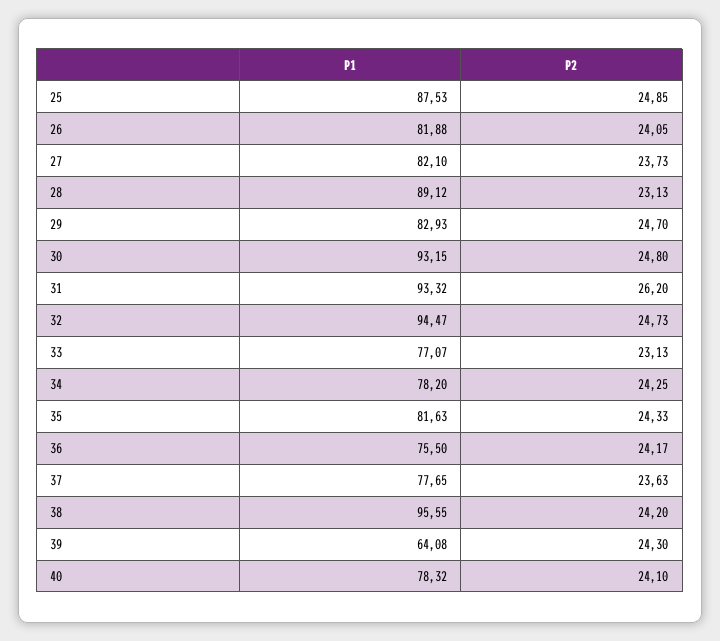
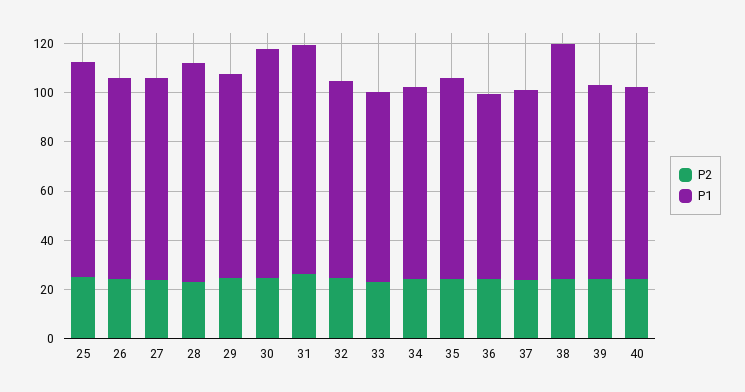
  {
    "P1": {
      "25": 87.53,
      "26": 81.88,
      "27": 82.1,
      "28": 89.12,
      "29": 82.93,
      "30": 93.15,
      "31": 93.32,
-     "32": 94.47,
+     "32": 80,
      "33": 77.07,
      "34": 78.2,
      "35": 81.63,
      "36": 75.5,
      "37": 77.65,
      "38": 95.55,
-     "39": 64.08,
+     "39": 80,
      "40": 78.32
    },
    "P2": {
      "25": 24.85,
      "26": 24.05,
      "27": 23.73,
      "28": 23.13,
      "29": 24.7,
      "30": 24.8,
      "31": 26.2,
      "32": 24.73,
      "33": 23.13,
      "34": 24.25,
      "35": 24.33,
      "36": 24.17,
      "37": 23.63,
      "38": 24.2,
      "39": 24.3,
      "40": 24.1
    }
  }

